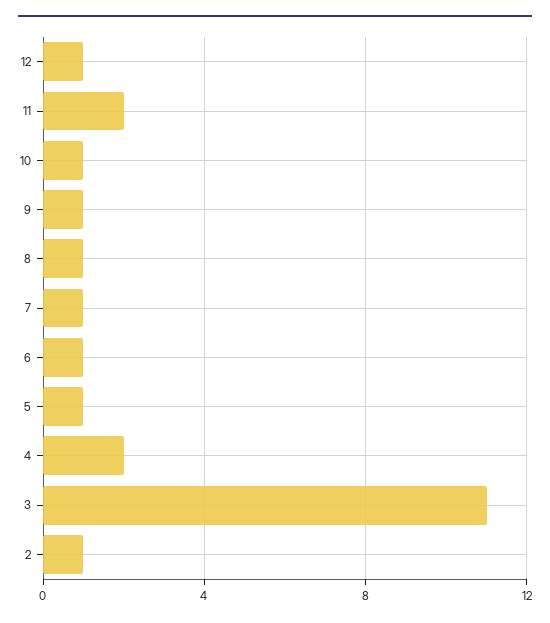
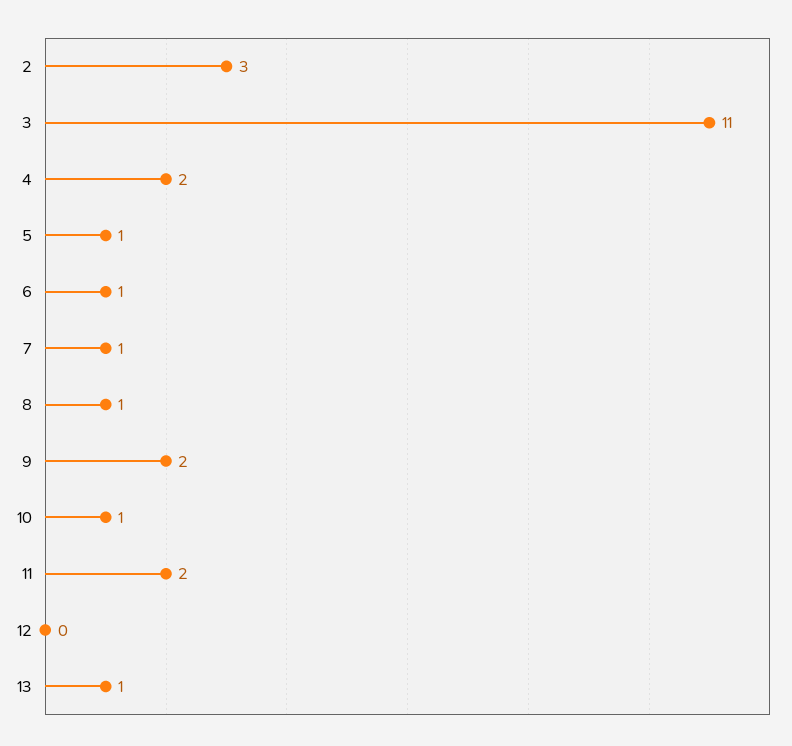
  {
-   "12": 1,
+   "12": 0,
    "11": 2,
    "10": 1,
-   "9": 1,
+   "9": 2,
    "8": 1,
    "7": 1,
    "6": 1,
    "5": 1,
    "4": 2,
    "3": 11,
-   "2": 1
+   "2": 3,
+   "13": 1
  }

